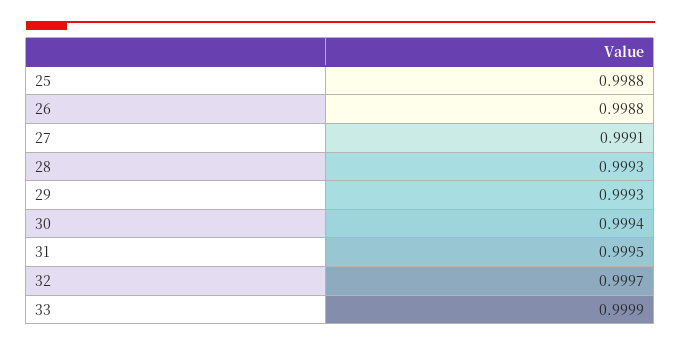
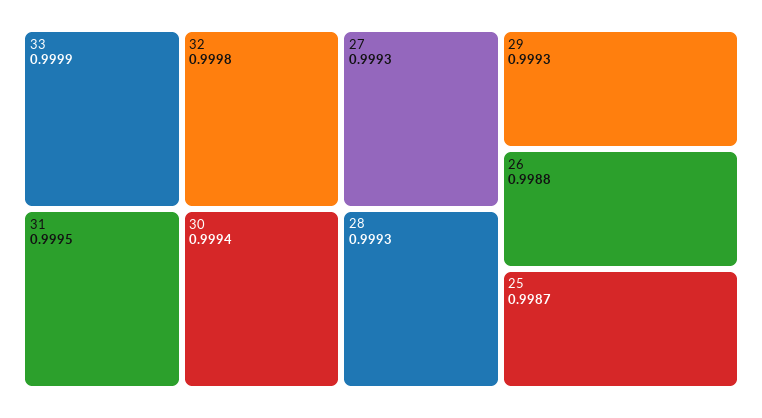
  {
-   "25": 0.9988,
+   "25": 0.9987,
    "26": 0.9988,
-   "27": 0.9991,
+   "27": 0.9993,
    "28": 0.9993,
    "29": 0.9993,
    "30": 0.9994,
    "31": 0.9995,
-   "32": 0.9997,
+   "32": 0.9998,
    "33": 0.9999
  }

